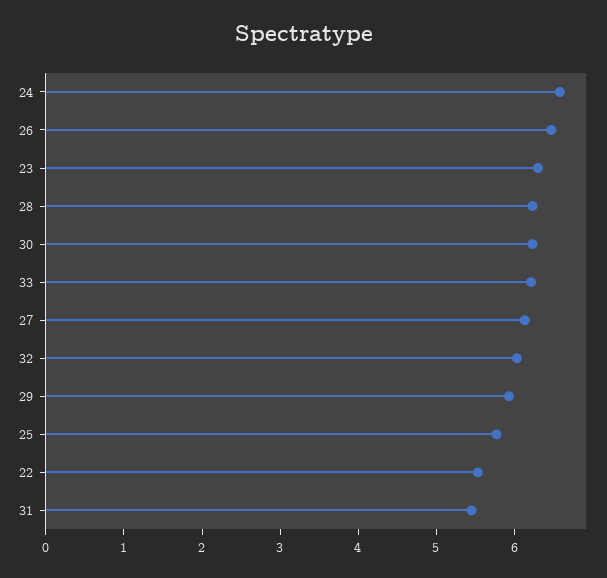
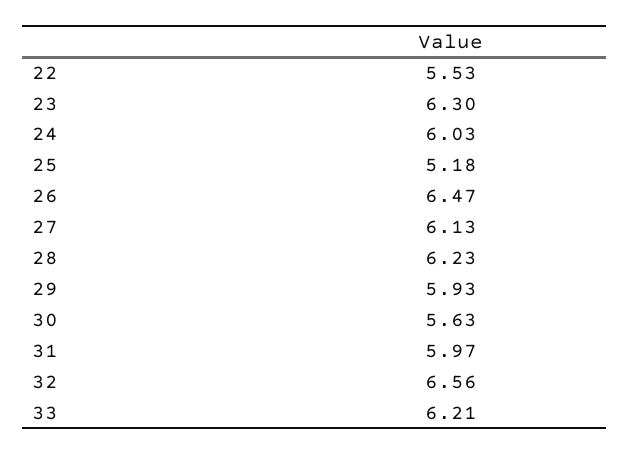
  {
-   "24": 6.6,
+   "24": 6.03,
    "26": 6.47,
    "23": 6.3,
    "28": 6.23,
-   "30": 6.2,
+   "30": 5.63,
    "33": 6.21,
    "27": 6.13,
-   "32": 6,
+   "32": 6.56,
    "29": 5.93,
-   "25": 5.8,
+   "25": 5.18,
    "22": 5.53,
-   "31": 5.4
+   "31": 5.97
  }

